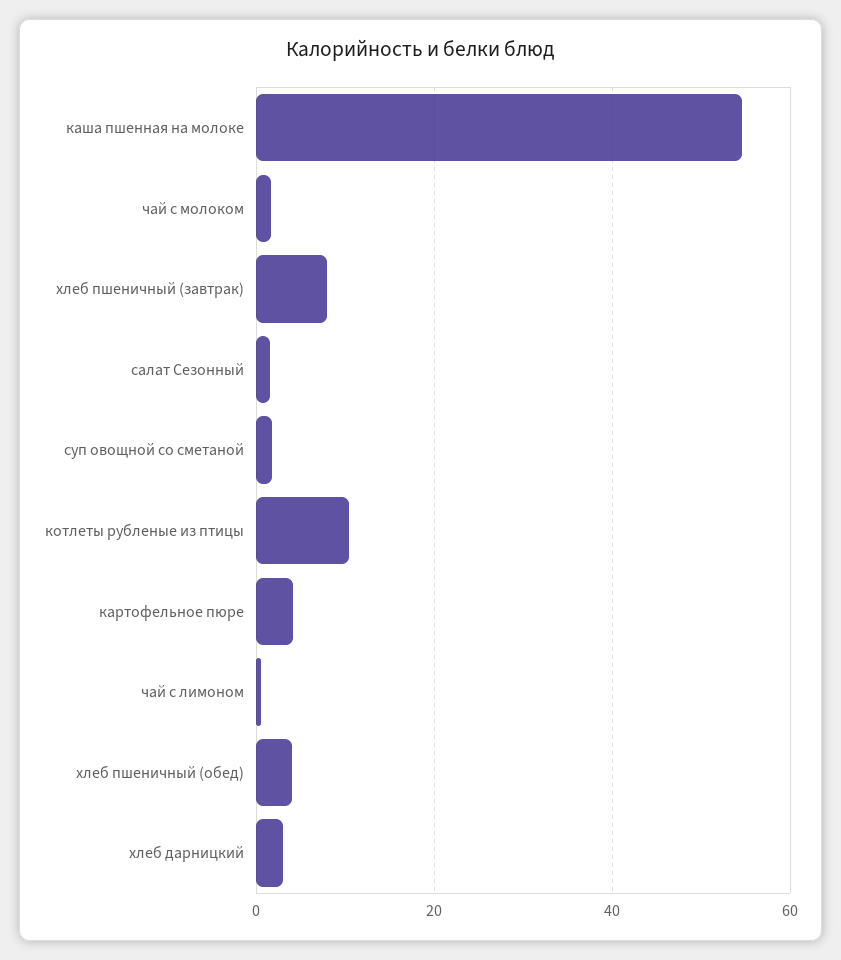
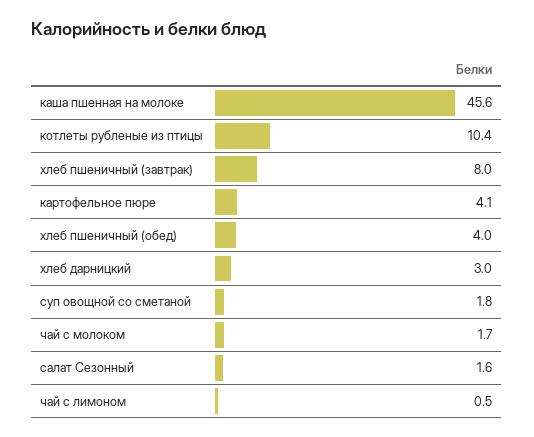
  {
-   "каша пшенная на молоке": 54,
+   "каша пшенная на молоке": 45.6,
    "чай с молоком": 1.7,
    "хлеб пшеничный (завтрак)": 8,
    "салат Сезонный": 1.6,
    "суп овощной со сметаной": 1.8,
    "котлеты рубленые из птицы": 10.4,
    "картофельное пюре": 4.1,
    "чай с лимоном": 0.5,
    "хлеб пшеничный (обед)": 4,
    "хлеб дарницкий": 3
  }

